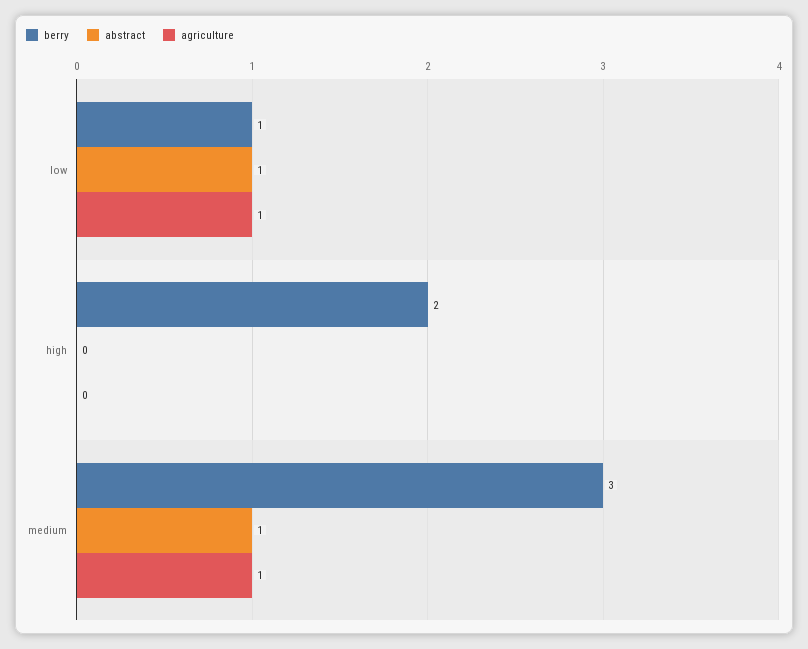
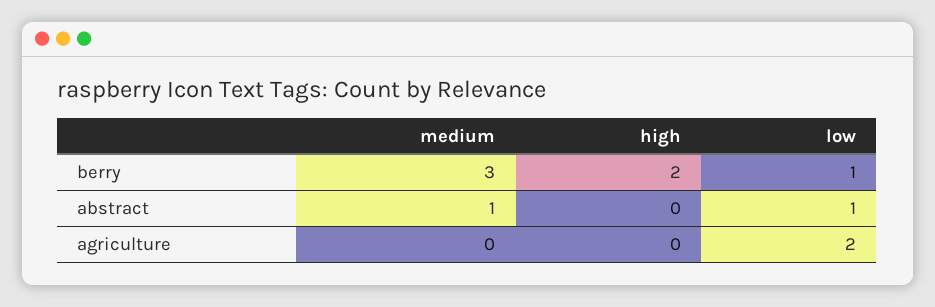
  {
    "berry": {
      "low": 1,
      "high": 2,
      "medium": 3
    },
    "abstract": {
      "low": 1,
      "high": 0,
      "medium": 1
    },
    "agriculture": {
-     "low": 1,
+     "low": 2,
      "high": 0,
-     "medium": 1
+     "medium": 0
    }
  }

